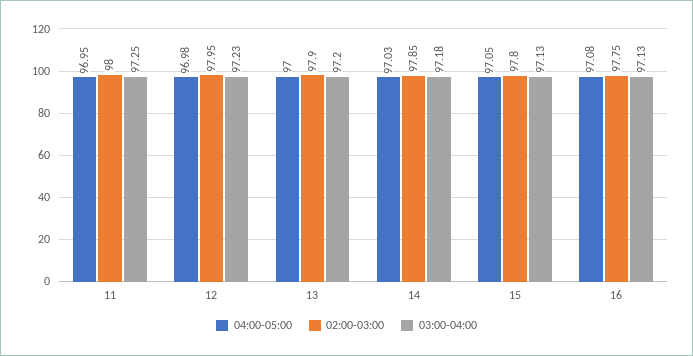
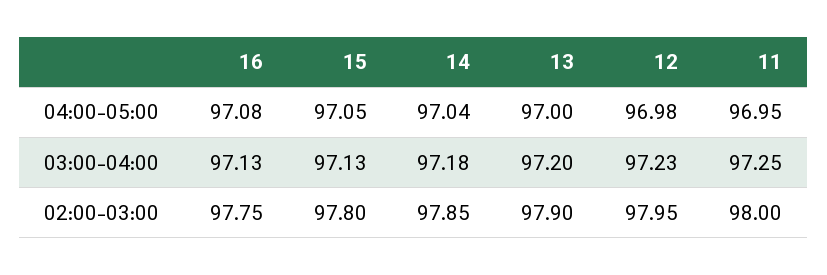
  {
    "04:00-05:00": {
      "11": 96.95,
      "12": 96.98,
      "13": 97,
-     "14": 97.03,
+     "14": 97.04,
      "15": 97.05,
      "16": 97.08
    },
    "02:00-03:00": {
      "11": 98,
      "12": 97.95,
      "13": 97.9,
      "14": 97.85,
      "15": 97.8,
      "16": 97.75
    },
    "03:00-04:00": {
      "11": 97.25,
      "12": 97.23,
      "13": 97.2,
      "14": 97.18,
      "15": 97.13,
      "16": 97.13
    }
  }

